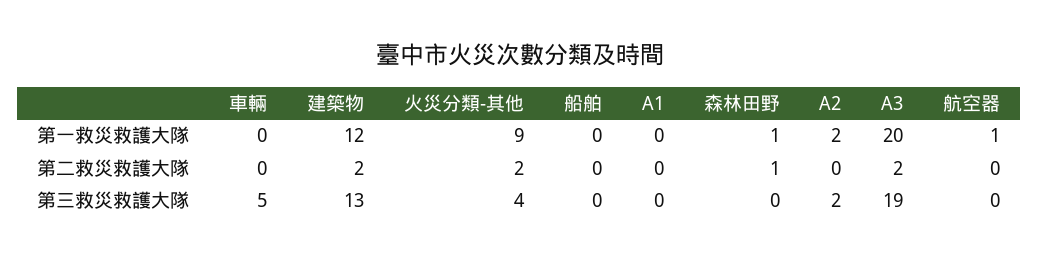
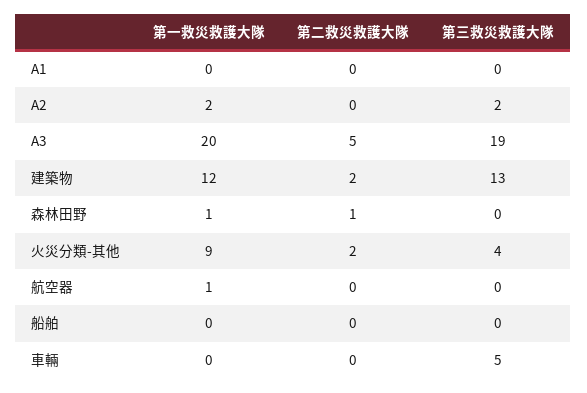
  {
    "車輛": {
      "第一救災救護大隊": 0,
      "第二救災救護大隊": 0,
      "第三救災救護大隊": 5
    },
    "建築物": {
      "第一救災救護大隊": 12,
      "第二救災救護大隊": 2,
      "第三救災救護大隊": 13
    },
    "火災分類-其他": {
      "第一救災救護大隊": 9,
      "第二救災救護大隊": 2,
      "第三救災救護大隊": 4
    },
    "船舶": {
      "第一救災救護大隊": 0,
      "第二救災救護大隊": 0,
      "第三救災救護大隊": 0
    },
    "A1": {
      "第一救災救護大隊": 0,
      "第二救災救護大隊": 0,
      "第三救災救護大隊": 0
    },
    "森林田野": {
      "第一救災救護大隊": 1,
      "第二救災救護大隊": 1,
      "第三救災救護大隊": 0
    },
    "A2": {
      "第一救災救護大隊": 2,
      "第二救災救護大隊": 0,
      "第三救災救護大隊": 2
    },
    "A3": {
      "第一救災救護大隊": 20,
-     "第二救災救護大隊": 2,
+     "第二救災救護大隊": 5,
      "第三救災救護大隊": 19
    },
    "航空器": {
      "第一救災救護大隊": 1,
      "第二救災救護大隊": 0,
      "第三救災救護大隊": 0
    }
  }

